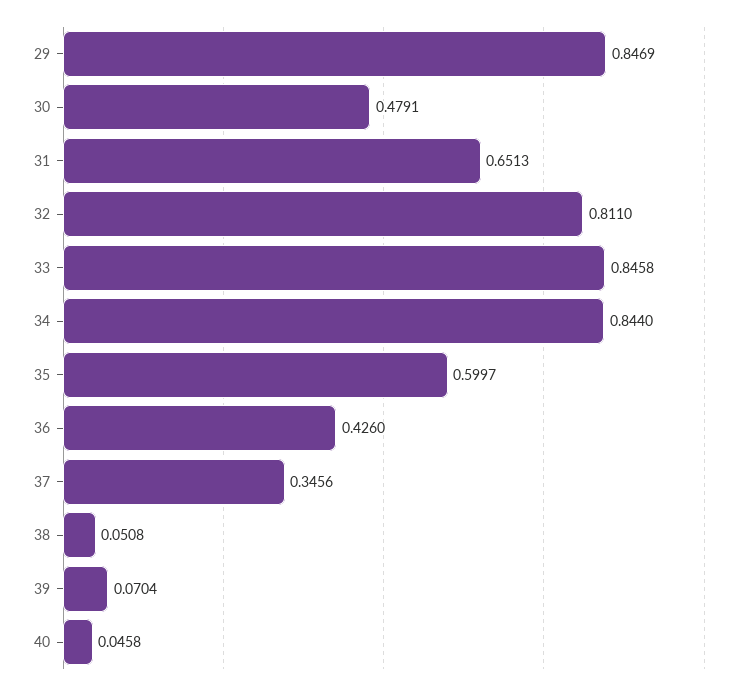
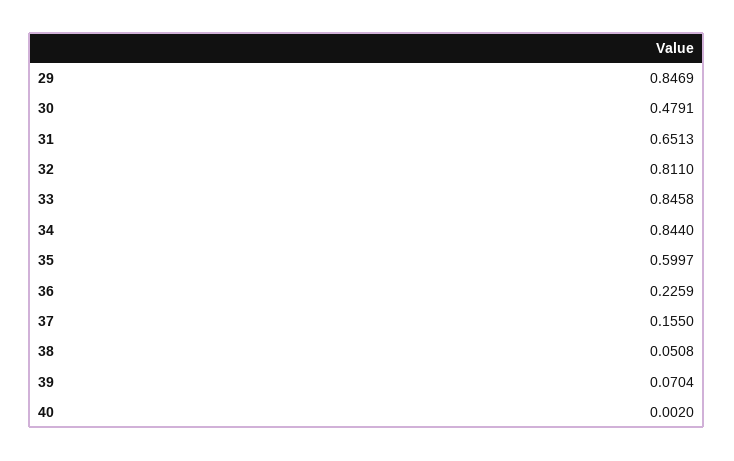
  {
    "29": 0.8469,
    "30": 0.4791,
    "31": 0.6513,
    "32": 0.811,
    "33": 0.8458,
    "34": 0.844,
    "35": 0.5997,
-   "36": 0.426,
+   "36": 0.2259,
-   "37": 0.3456,
+   "37": 0.155,
    "38": 0.0508,
    "39": 0.0704,
-   "40": 0.0458
+   "40": 0.002
  }

